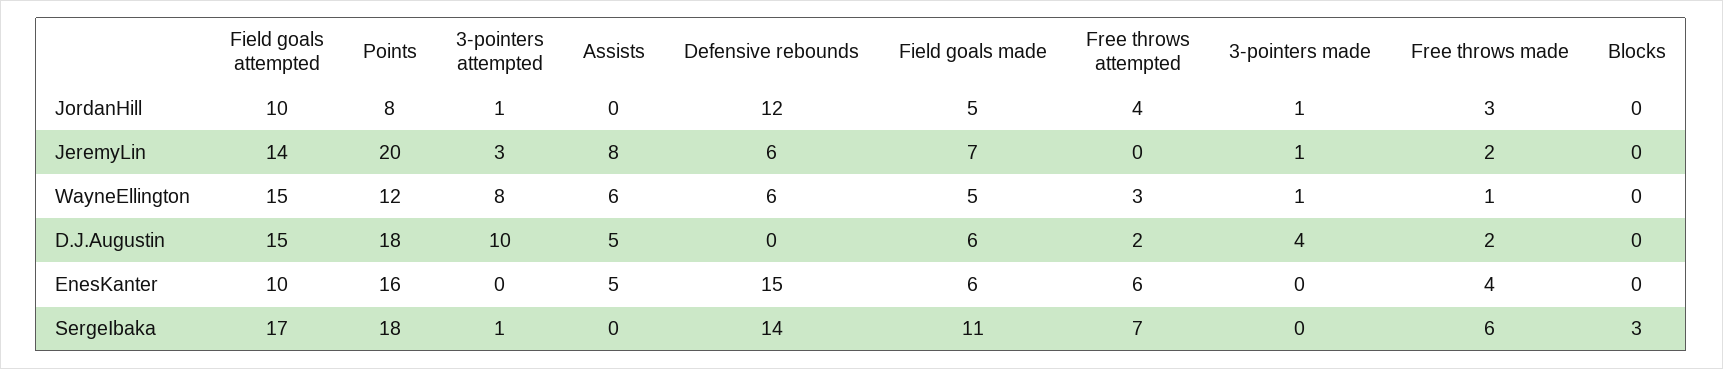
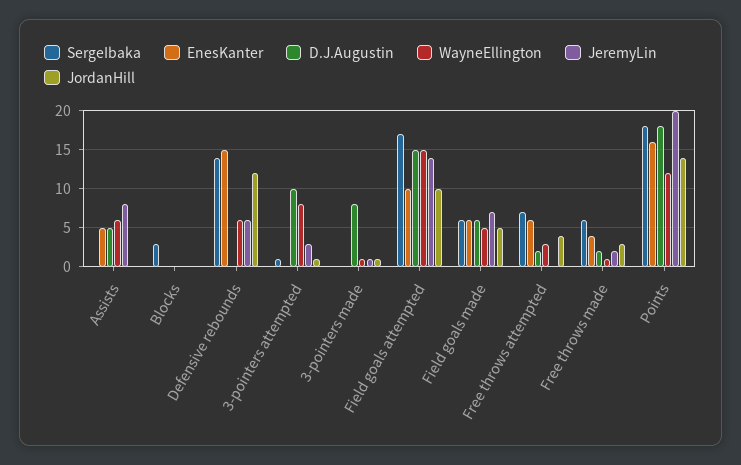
  {
    "JordanHill": {
      "Field goals attempted": 10,
-     "Points": 8,
+     "Points": 14,
      "3-pointers attempted": 1,
      "Assists": 0,
      "Defensive rebounds": 12,
      "Field goals made": 5,
      "Free throws attempted": 4,
      "3-pointers made": 1,
      "Free throws made": 3,
      "Blocks": 0
    },
    "JeremyLin": {
      "Field goals attempted": 14,
      "Points": 20,
      "3-pointers attempted": 3,
      "Assists": 8,
      "Defensive rebounds": 6,
      "Field goals made": 7,
      "Free throws attempted": 0,
      "3-pointers made": 1,
      "Free throws made": 2,
      "Blocks": 0
    },
    "WayneEllington": {
      "Field goals attempted": 15,
      "Points": 12,
      "3-pointers attempted": 8,
      "Assists": 6,
      "Defensive rebounds": 6,
      "Field goals made": 5,
      "Free throws attempted": 3,
      "3-pointers made": 1,
      "Free throws made": 1,
      "Blocks": 0
    },
    "D.J.Augustin": {
      "Field goals attempted": 15,
      "Points": 18,
      "3-pointers attempted": 10,
      "Assists": 5,
      "Defensive rebounds": 0,
      "Field goals made": 6,
      "Free throws attempted": 2,
-     "3-pointers made": 4,
+     "3-pointers made": 8,
      "Free throws made": 2,
      "Blocks": 0
    },
    "EnesKanter": {
      "Field goals attempted": 10,
      "Points": 16,
      "3-pointers attempted": 0,
      "Assists": 5,
      "Defensive rebounds": 15,
      "Field goals made": 6,
      "Free throws attempted": 6,
      "3-pointers made": 0,
      "Free throws made": 4,
      "Blocks": 0
    },
    "SergeIbaka": {
      "Field goals attempted": 17,
      "Points": 18,
      "3-pointers attempted": 1,
      "Assists": 0,
      "Defensive rebounds": 14,
-     "Field goals made": 11,
+     "Field goals made": 6,
      "Free throws attempted": 7,
      "3-pointers made": 0,
      "Free throws made": 6,
      "Blocks": 3
    }
  }

